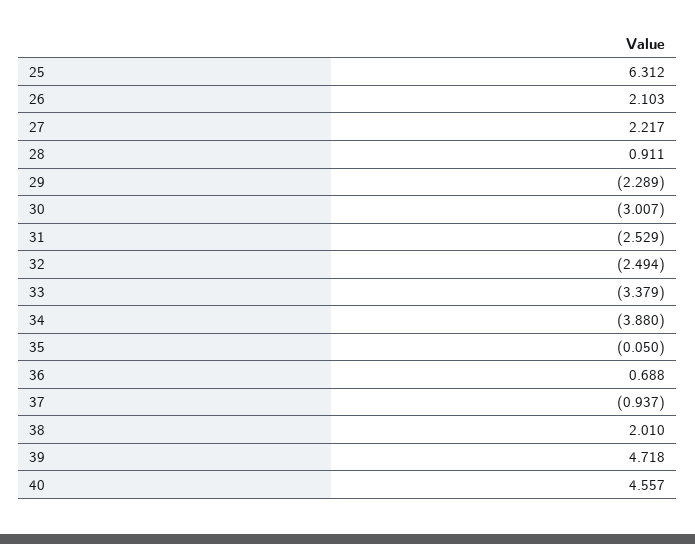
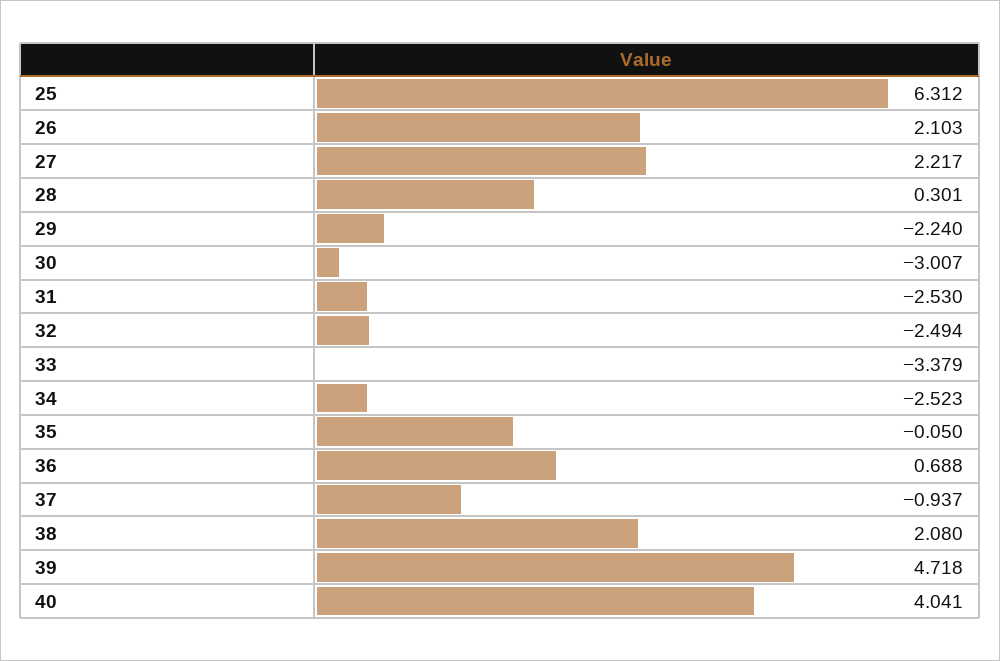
  {
    "25": 6.312,
    "26": 2.103,
    "27": 2.217,
-   "28": 0.911,
+   "28": 0.301,
-   "29": -2.289,
+   "29": -2.24,
    "30": -3.007,
-   "31": -2.529,
+   "31": -2.53,
    "32": -2.494,
    "33": -3.379,
-   "34": -3.88,
+   "34": -2.523,
    "35": -0.05,
    "36": 0.688,
    "37": -0.937,
-   "38": 2.01,
+   "38": 2.08,
    "39": 4.718,
-   "40": 4.557
+   "40": 4.041
  }

